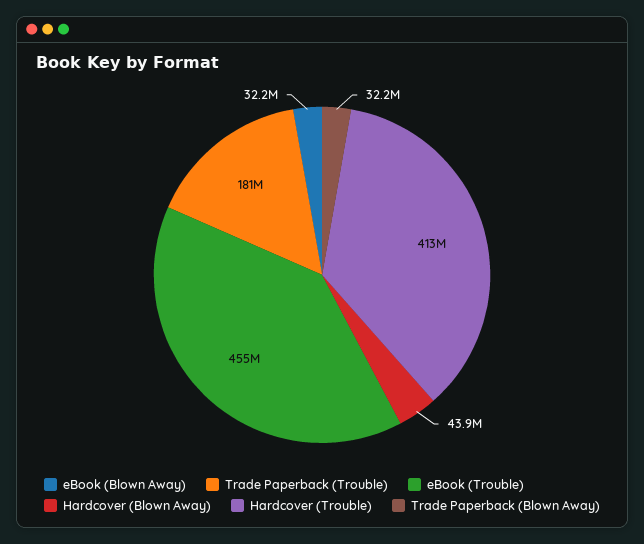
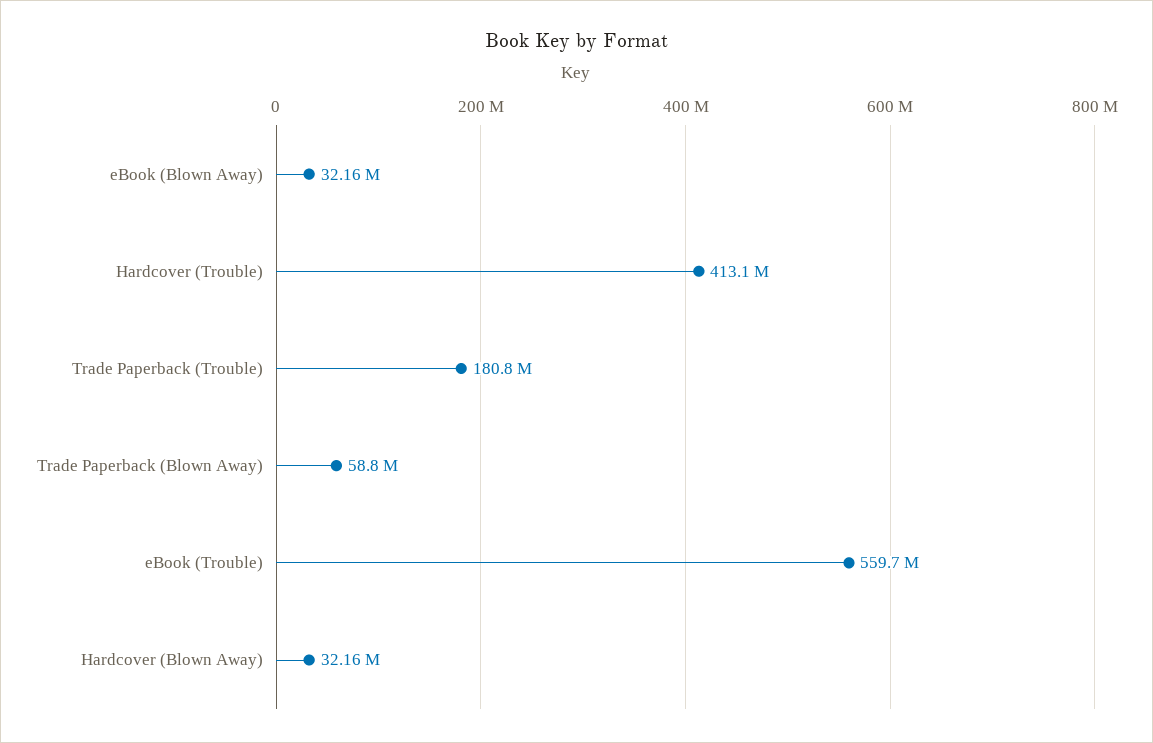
  {
    "eBook (Blown Away)": 32160000,
    "Trade Paperback (Trouble)": 180800000,
-   "eBook (Trouble)": 455000000,
+   "eBook (Trouble)": 559700000,
-   "Hardcover (Blown Away)": 43900000,
+   "Hardcover (Blown Away)": 32160000,
    "Hardcover (Trouble)": 413100000,
-   "Trade Paperback (Blown Away)": 32200000
+   "Trade Paperback (Blown Away)": 58800000
  }

